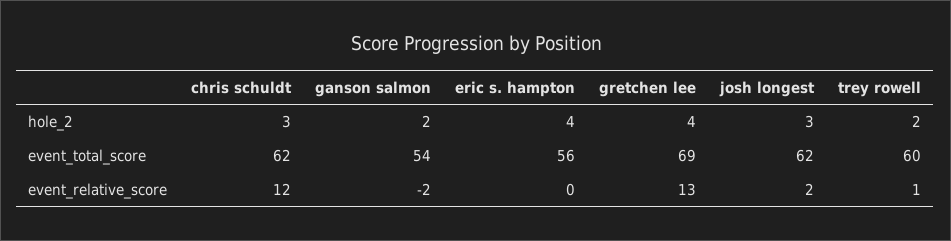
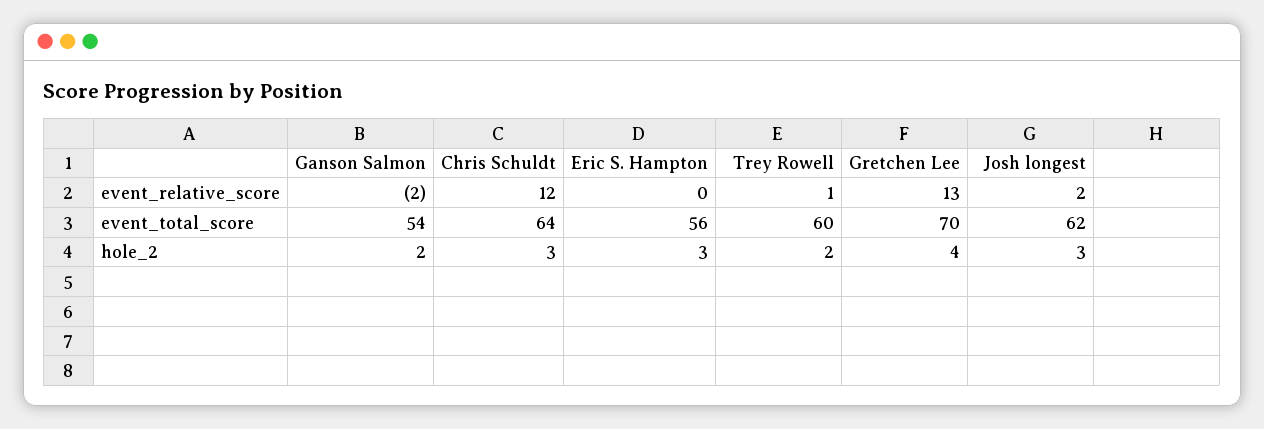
  {
    "chris schuldt": {
      "hole_2": 3,
-     "event_total_score": 62,
+     "event_total_score": 64,
      "event_relative_score": 12
    },
    "ganson salmon": {
      "hole_2": 2,
      "event_total_score": 54,
      "event_relative_score": -2
    },
    "eric s. hampton": {
-     "hole_2": 4,
+     "hole_2": 3,
      "event_total_score": 56,
      "event_relative_score": 0
    },
    "gretchen lee": {
      "hole_2": 4,
-     "event_total_score": 69,
+     "event_total_score": 70,
      "event_relative_score": 13
    },
    "josh longest": {
      "hole_2": 3,
      "event_total_score": 62,
      "event_relative_score": 2
    },
    "trey rowell": {
      "hole_2": 2,
      "event_total_score": 60,
      "event_relative_score": 1
    }
  }

